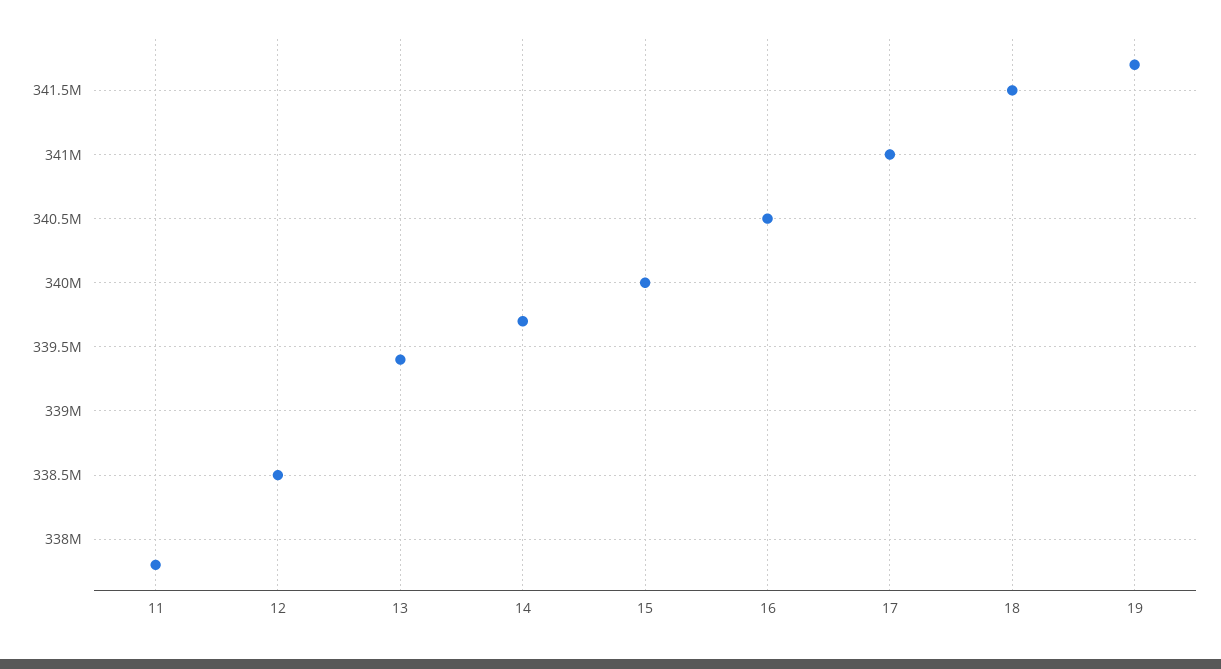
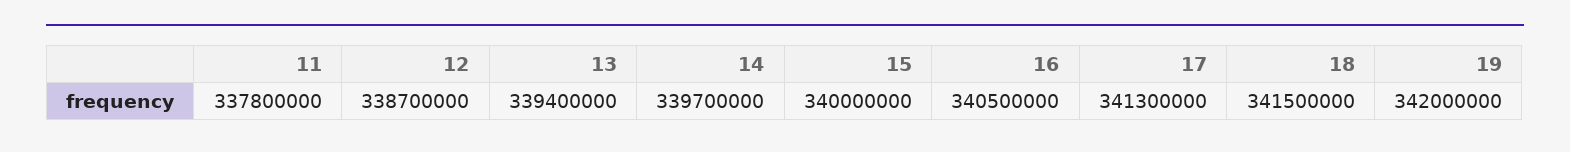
  {
    "11": 337800000,
-   "12": 338500000,
+   "12": 338700000,
    "13": 339400000,
    "14": 339700000,
    "15": 340000000,
    "16": 340500000,
-   "17": 341000000,
+   "17": 341300000,
    "18": 341500000,
-   "19": 341700000
+   "19": 342000000
  }

